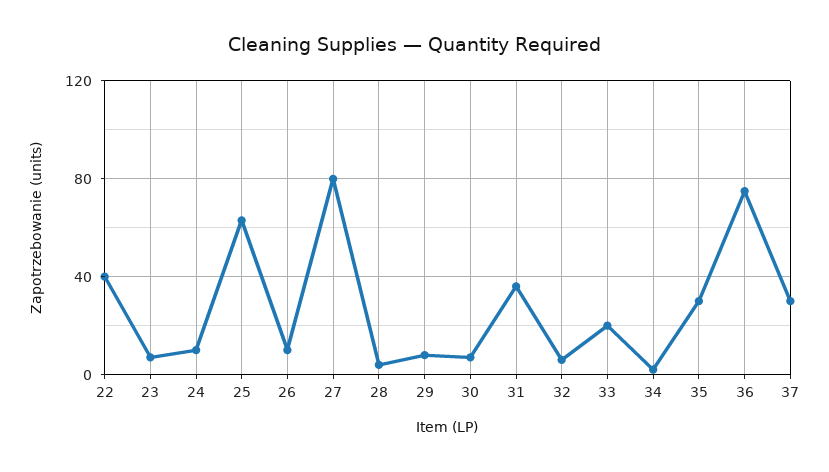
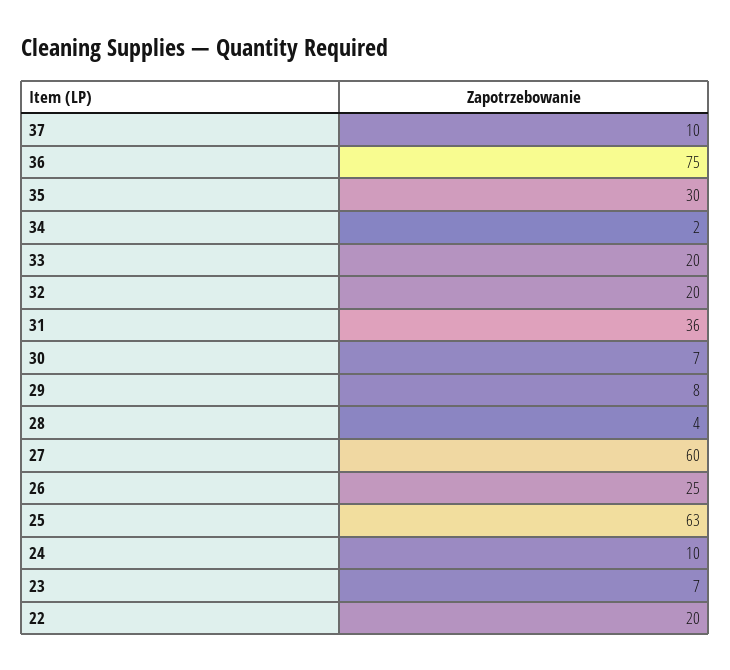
  {
-   "22": 40,
+   "22": 20,
    "23": 7,
    "24": 10,
    "25": 63,
-   "26": 10,
+   "26": 25,
-   "27": 80,
+   "27": 60,
    "28": 4,
    "29": 8,
    "30": 7,
    "31": 36,
-   "32": 5,
+   "32": 20,
    "33": 20,
    "34": 2,
    "35": 30,
    "36": 75,
-   "37": 30
+   "37": 10
  }

